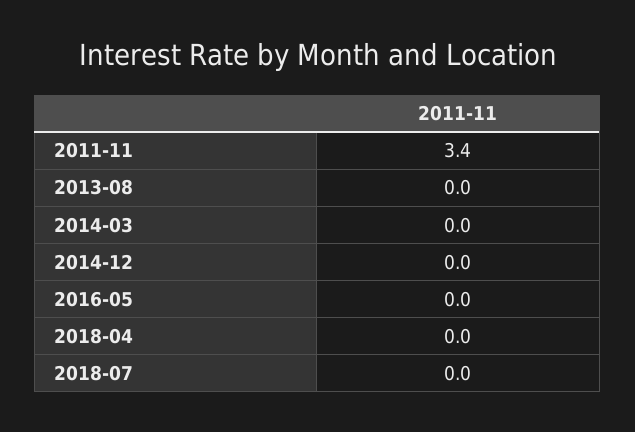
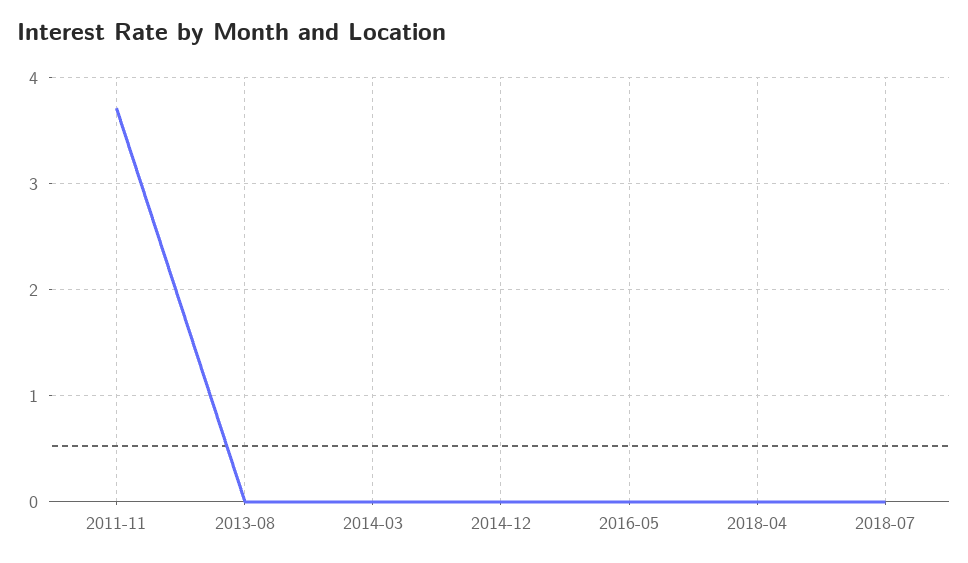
  {
-   "2011-11": 3.4,
+   "2011-11": 3.7,
    "2013-08": 0,
    "2014-03": 0,
    "2014-12": 0,
    "2016-05": 0,
    "2018-04": 0,
    "2018-07": 0
  }

